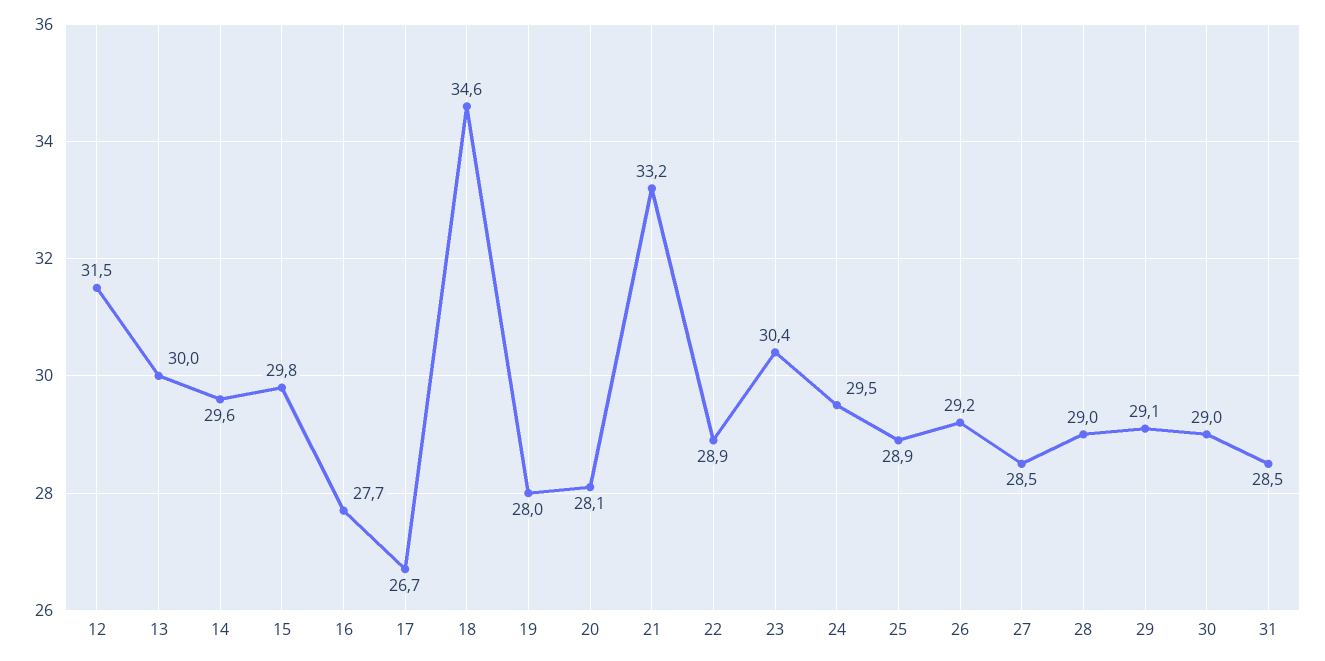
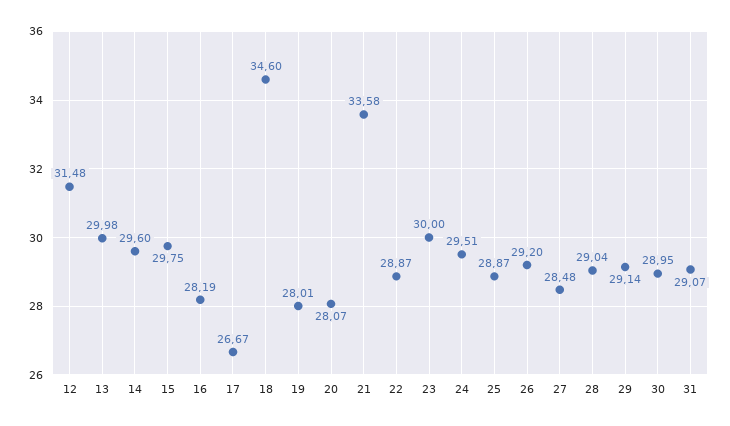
  {
    "12": 31.48,
    "13": 29.98,
    "14": 29.6,
    "15": 29.75,
-   "16": 27.7,
+   "16": 28.19,
    "17": 26.67,
    "18": 34.6,
    "19": 28.01,
    "20": 28.07,
-   "21": 33.2,
+   "21": 33.58,
    "22": 28.87,
-   "23": 30.4,
+   "23": 30,
    "24": 29.51,
    "25": 28.87,
    "26": 29.2,
    "27": 28.48,
    "28": 29.04,
    "29": 29.14,
    "30": 28.95,
-   "31": 28.5
+   "31": 29.07
  }

